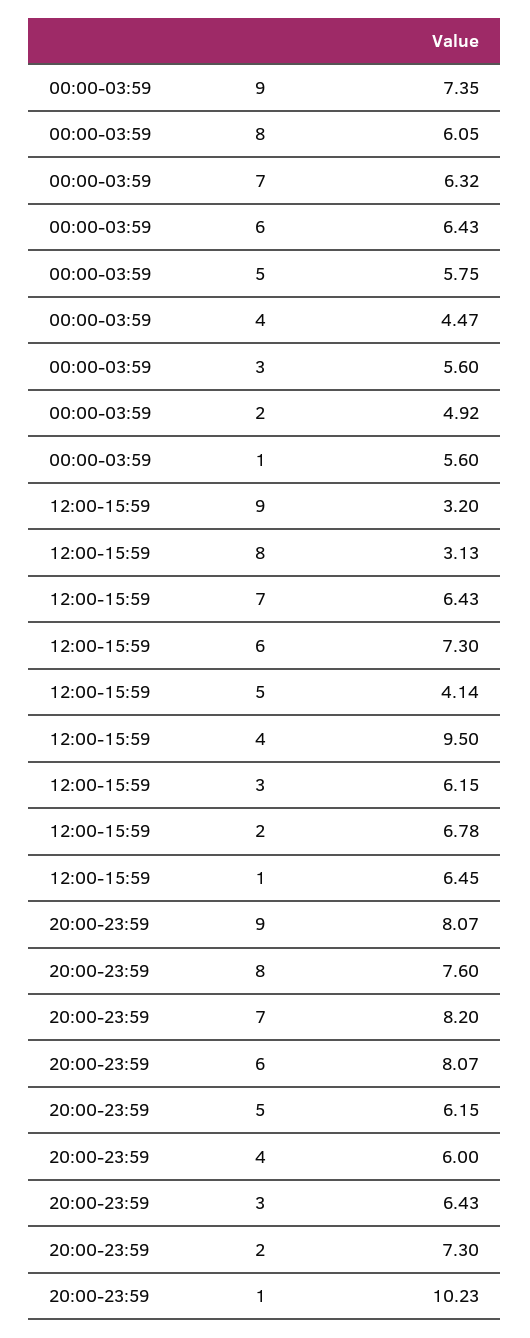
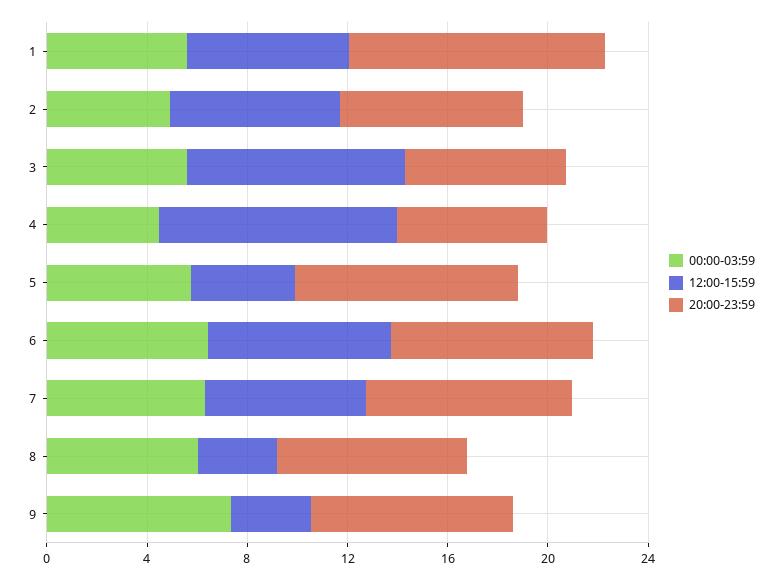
  {
    "00:00-03:59": {
      "9": 7.35,
      "8": 6.05,
      "7": 6.32,
      "6": 6.43,
      "5": 5.75,
      "4": 4.47,
      "3": 5.6,
      "2": 4.92,
      "1": 5.6
    },
    "12:00-15:59": {
      "9": 3.2,
      "8": 3.13,
      "7": 6.43,
      "6": 7.3,
      "5": 4.14,
      "4": 9.5,
-     "3": 6.15,
+     "3": 9,
      "2": 6.78,
      "1": 6.45
    },
    "20:00-23:59": {
      "9": 8.07,
      "8": 7.6,
      "7": 8.2,
      "6": 8.07,
-     "5": 6.15,
+     "5": 9,
      "4": 6,
      "3": 6.43,
      "2": 7.3,
      "1": 10.23
    }
  }

